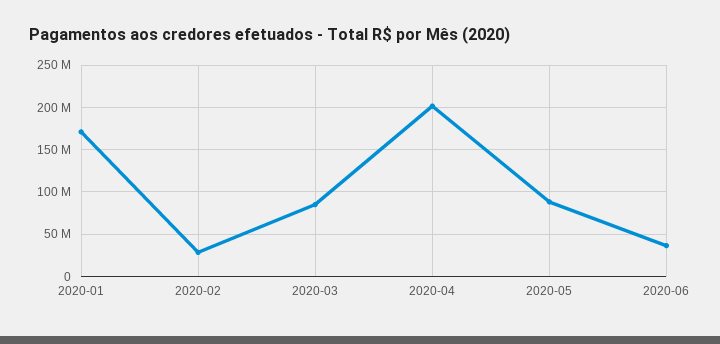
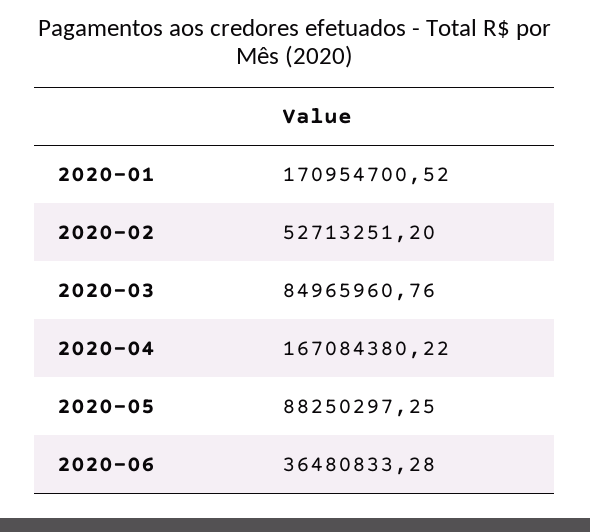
  {
    "2020-01": 170954700.52,
-   "2020-02": 30000000,
+   "2020-02": 52713251.2,
    "2020-03": 84965960.76,
-   "2020-04": 200000000,
+   "2020-04": 167084380.22,
    "2020-05": 88250297.25,
    "2020-06": 36480833.28
  }

